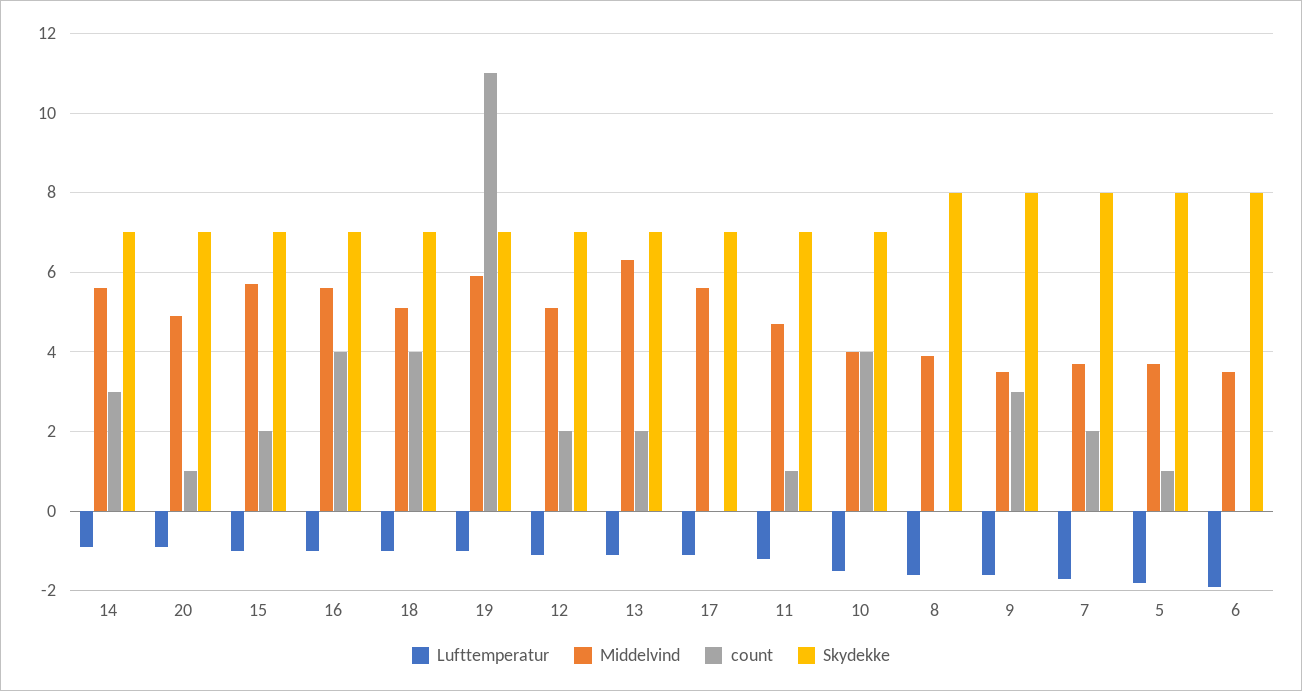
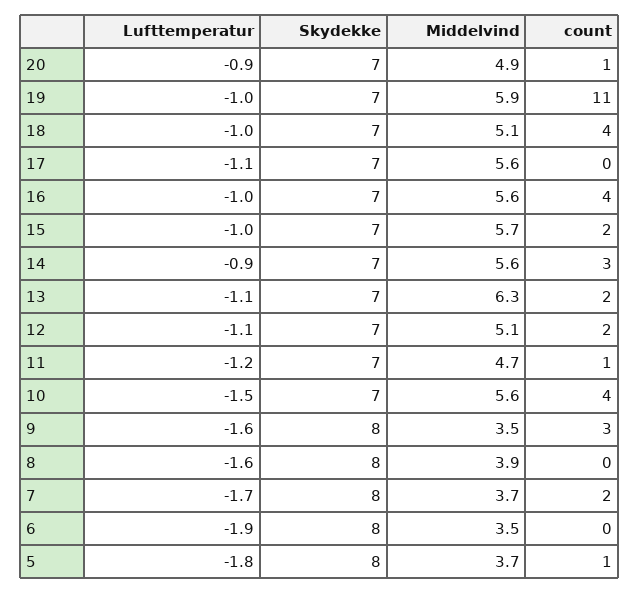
  {
    "Lufttemperatur": {
      "14": -0.9,
      "20": -0.9,
      "15": -1,
      "16": -1,
      "18": -1,
      "19": -1,
      "12": -1.1,
      "13": -1.1,
      "17": -1.1,
      "11": -1.2,
      "10": -1.5,
      "8": -1.6,
      "9": -1.6,
      "7": -1.7,
      "5": -1.8,
      "6": -1.9
    },
    "Middelvind": {
      "14": 5.6,
      "20": 4.9,
      "15": 5.7,
      "16": 5.6,
      "18": 5.1,
      "19": 5.9,
      "12": 5.1,
      "13": 6.3,
      "17": 5.6,
      "11": 4.7,
-     "10": 4,
+     "10": 5.6,
      "8": 3.9,
      "9": 3.5,
      "7": 3.7,
      "5": 3.7,
      "6": 3.5
    },
    "count": {
      "14": 3,
      "20": 1,
      "15": 2,
      "16": 4,
      "18": 4,
      "19": 11,
      "12": 2,
      "13": 2,
      "17": 0,
      "11": 1,
      "10": 4,
      "8": 0,
      "9": 3,
      "7": 2,
      "5": 1,
      "6": 0
    },
    "Skydekke": {
      "14": 7,
      "20": 7,
      "15": 7,
      "16": 7,
      "18": 7,
      "19": 7,
      "12": 7,
      "13": 7,
      "17": 7,
      "11": 7,
      "10": 7,
      "8": 8,
      "9": 8,
      "7": 8,
      "5": 8,
      "6": 8
    }
  }

